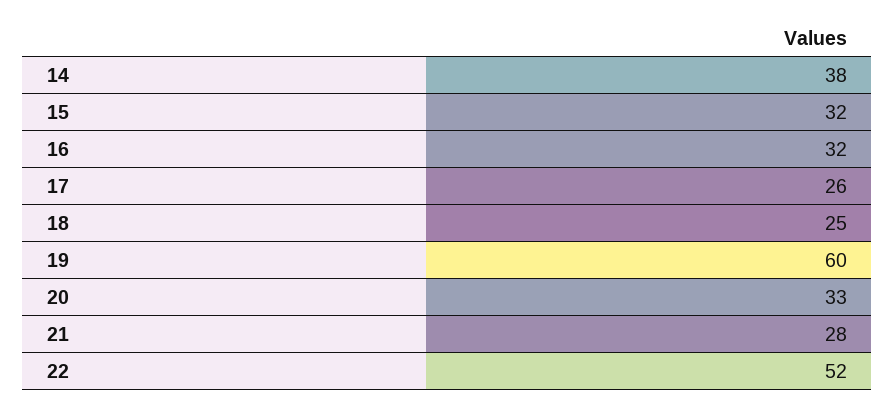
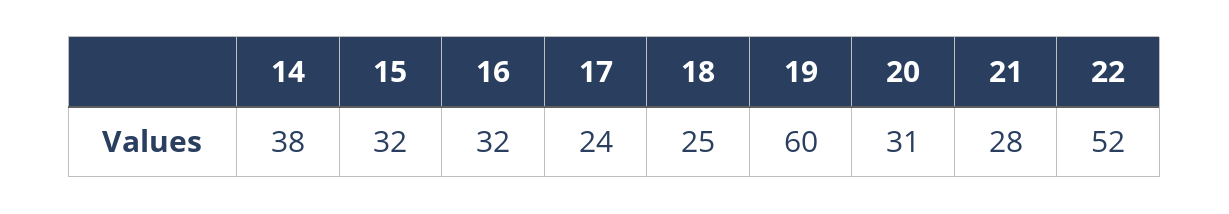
  {
    "14": 38,
    "15": 32,
    "16": 32,
-   "17": 26,
+   "17": 24,
    "18": 25,
    "19": 60,
-   "20": 33,
+   "20": 31,
    "21": 28,
    "22": 52
  }

